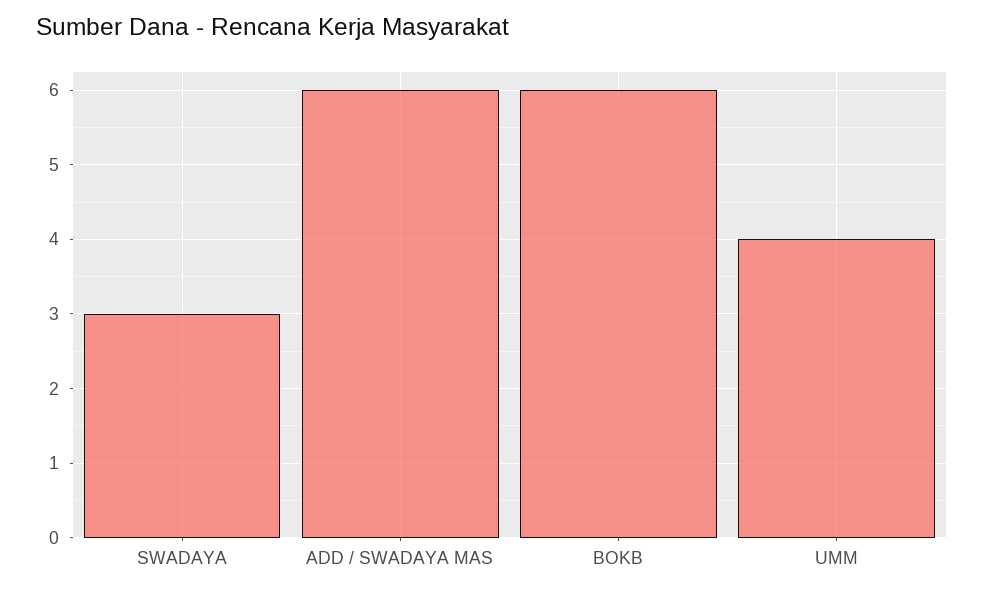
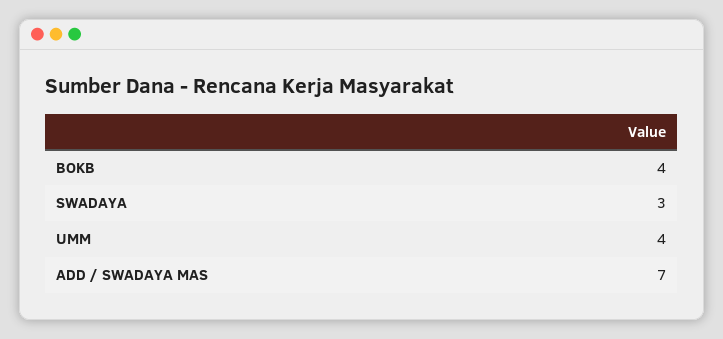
  {
    "SWADAYA": 3,
-   "ADD / SWADAYA MAS": 6,
+   "ADD / SWADAYA MAS": 7,
-   "BOKB": 6,
+   "BOKB": 4,
    "UMM": 4
  }

